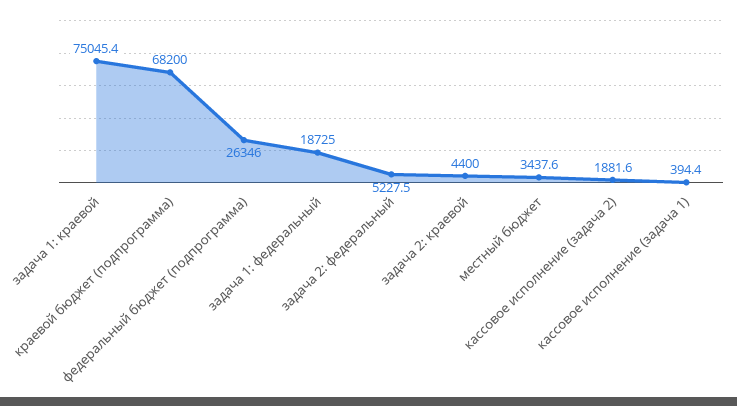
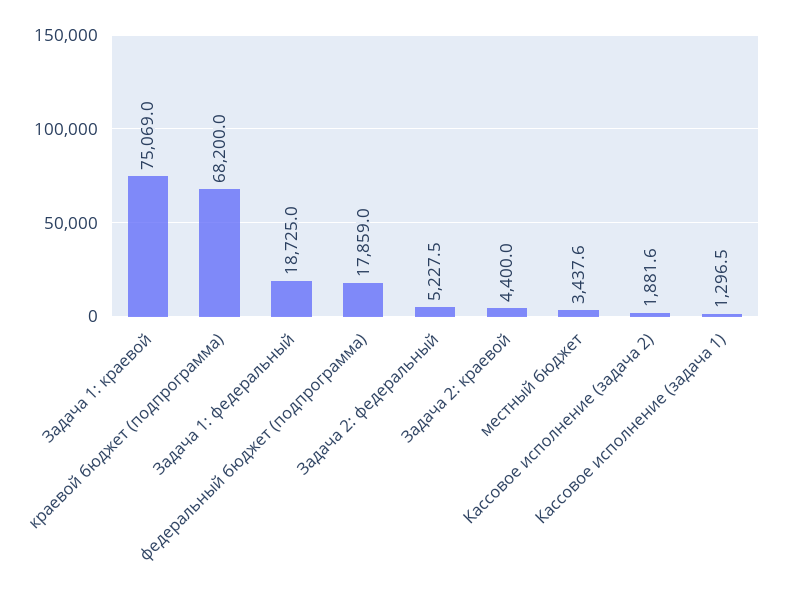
  {
-   "задача 1: краевой": 75045.4,
+   "задача 1: краевой": 75069,
    "краевой бюджет (подпрограмма)": 68200,
-   "федеральный бюджет (подпрограмма)": 26346,
+   "федеральный бюджет (подпрограмма)": 17859,
    "задача 1: федеральный": 18725,
    "задача 2: федеральный": 5227.5,
    "задача 2: краевой": 4400,
    "местный бюджет": 3437.6,
    "кассовое исполнение (задача 2)": 1881.6,
-   "кассовое исполнение (задача 1)": 394.4
+   "кассовое исполнение (задача 1)": 1296.5
  }

